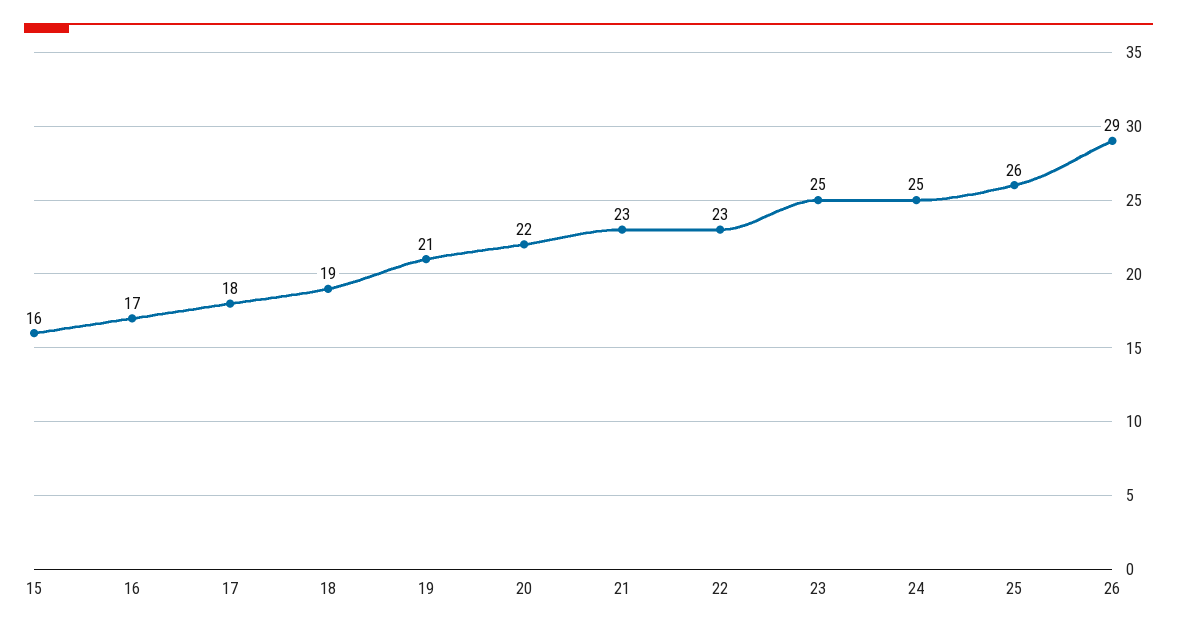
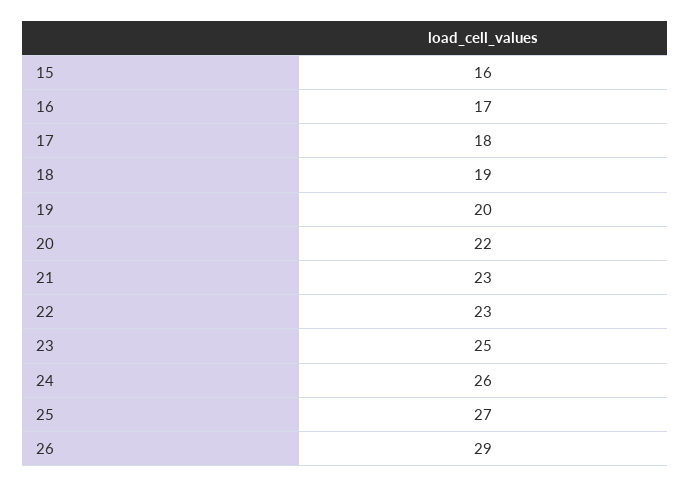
  {
    "15": 16,
    "16": 17,
    "17": 18,
    "18": 19,
-   "19": 21,
+   "19": 20,
    "20": 22,
    "21": 23,
    "22": 23,
    "23": 25,
-   "24": 25,
+   "24": 26,
-   "25": 26,
+   "25": 27,
    "26": 29
  }

